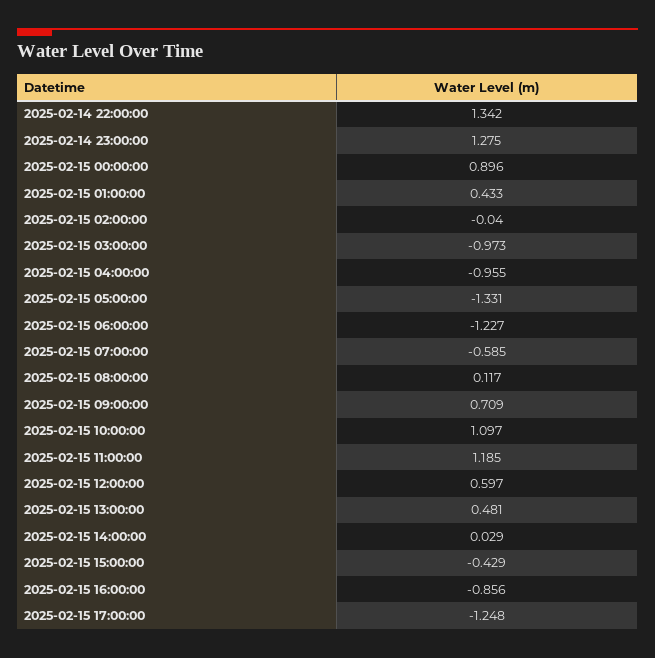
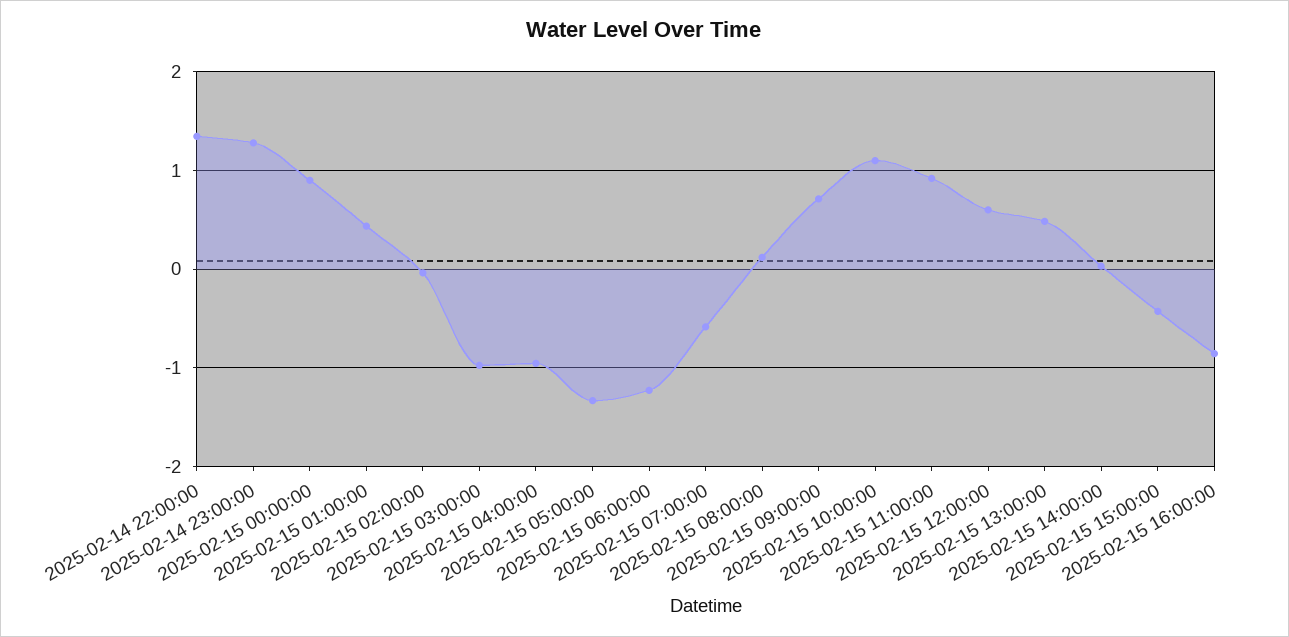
  {
    "2025-02-14 22:00:00": 1.342,
    "2025-02-14 23:00:00": 1.275,
    "2025-02-15 00:00:00": 0.896,
    "2025-02-15 01:00:00": 0.433,
    "2025-02-15 02:00:00": -0.04,
    "2025-02-15 03:00:00": -0.973,
    "2025-02-15 04:00:00": -0.955,
    "2025-02-15 05:00:00": -1.331,
    "2025-02-15 06:00:00": -1.227,
    "2025-02-15 07:00:00": -0.585,
    "2025-02-15 08:00:00": 0.117,
    "2025-02-15 09:00:00": 0.709,
    "2025-02-15 10:00:00": 1.097,
-   "2025-02-15 11:00:00": 1.185,
+   "2025-02-15 11:00:00": 0.9,
    "2025-02-15 12:00:00": 0.597,
    "2025-02-15 13:00:00": 0.481,
    "2025-02-15 14:00:00": 0.029,
    "2025-02-15 15:00:00": -0.429,
-   "2025-02-15 16:00:00": -0.856,
+   "2025-02-15 16:00:00": -0.856
-   "2025-02-15 17:00:00": -1.248
  }

